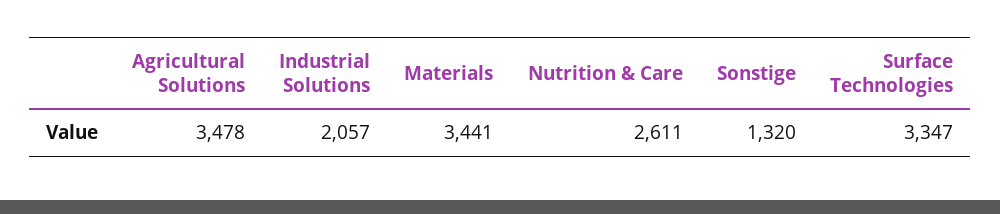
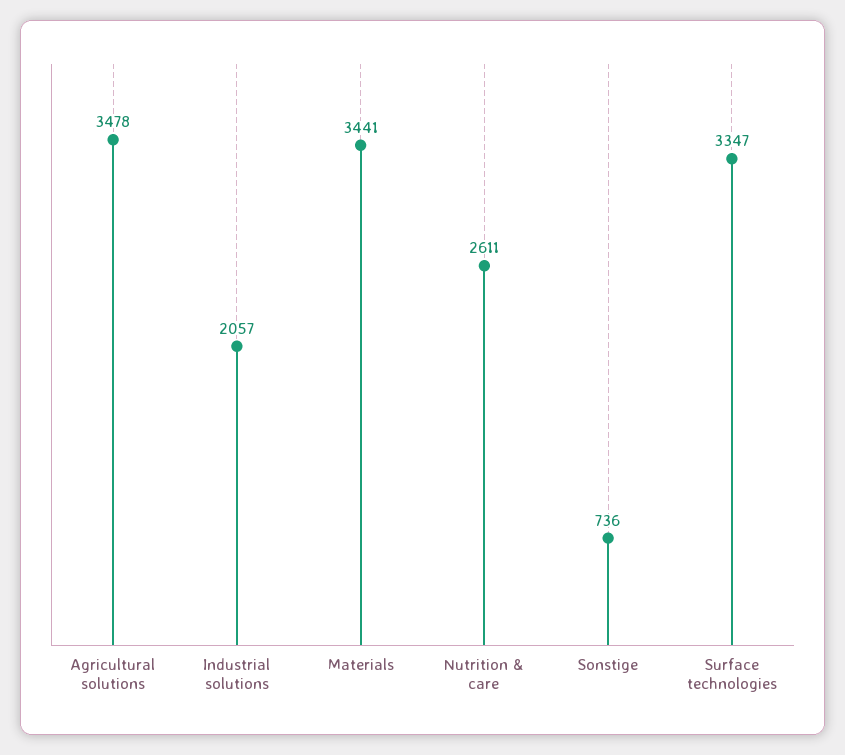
  {
    "Agricultural Solutions": 3478,
    "Industrial Solutions": 2057,
    "Materials": 3441,
    "Nutrition & Care": 2611,
-   "Sonstige": 1320,
+   "Sonstige": 736,
    "Surface Technologies": 3347
  }

